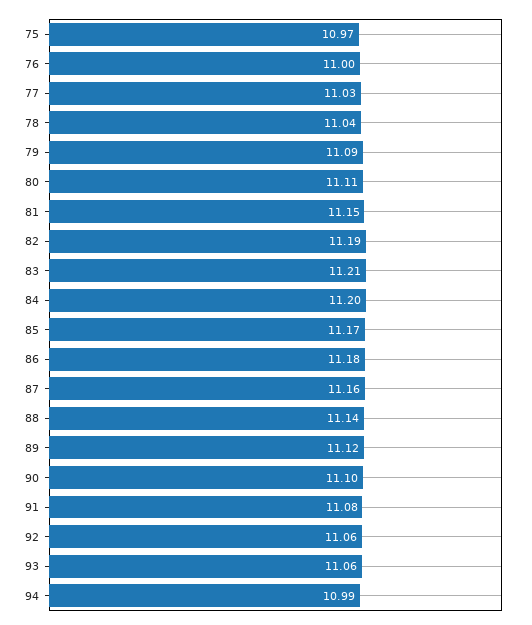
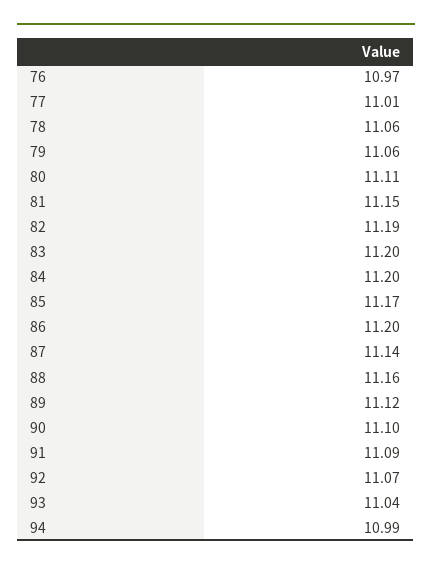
  {
-   "75": 10.97,
-   "76": 11,
+   "76": 10.97,
-   "77": 11.03,
+   "77": 11.01,
-   "78": 11.04,
+   "78": 11.06,
-   "79": 11.09,
+   "79": 11.06,
    "80": 11.11,
    "81": 11.15,
    "82": 11.19,
-   "83": 11.21,
+   "83": 11.2,
    "84": 11.2,
    "85": 11.17,
-   "86": 11.18,
+   "86": 11.2,
-   "87": 11.16,
+   "87": 11.14,
-   "88": 11.14,
+   "88": 11.16,
    "89": 11.12,
    "90": 11.1,
-   "91": 11.08,
+   "91": 11.09,
-   "92": 11.06,
+   "92": 11.07,
-   "93": 11.06,
+   "93": 11.04,
    "94": 10.99
  }

